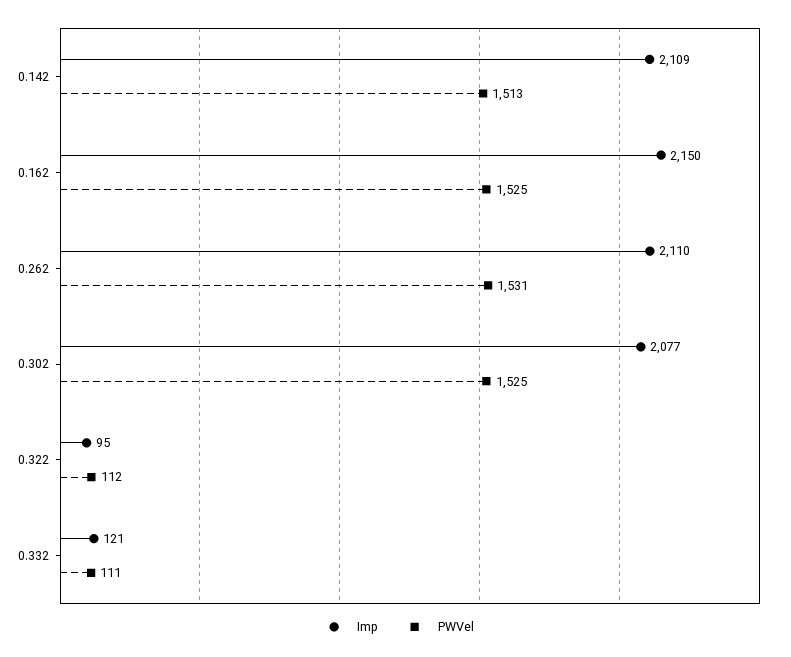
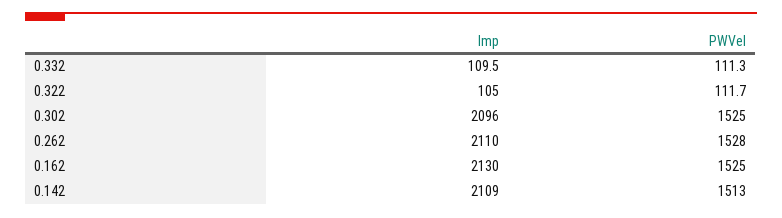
  {
    "Imp": {
      "0.142": 2109,
-     "0.162": 2150,
+     "0.162": 2130,
      "0.262": 2110,
-     "0.302": 2077,
+     "0.302": 2096,
-     "0.322": 95,
+     "0.322": 105,
-     "0.332": 121
+     "0.332": 109.5
    },
    "PWVel": {
      "0.142": 1513,
      "0.162": 1525,
-     "0.262": 1531,
+     "0.262": 1528,
      "0.302": 1525,
      "0.322": 111.7,
      "0.332": 111.3
    }
  }

